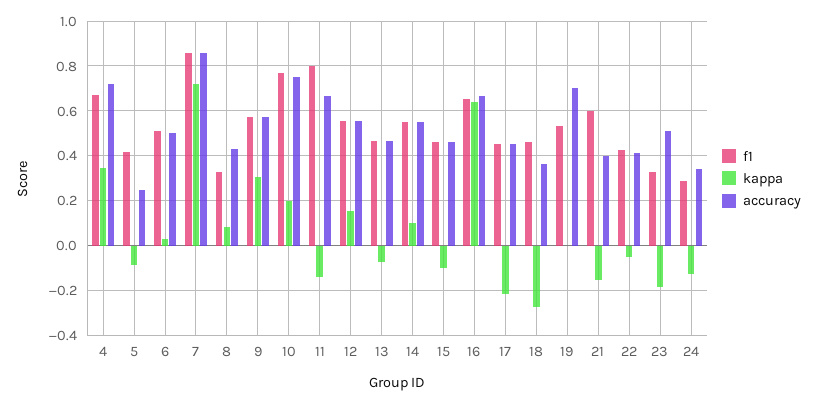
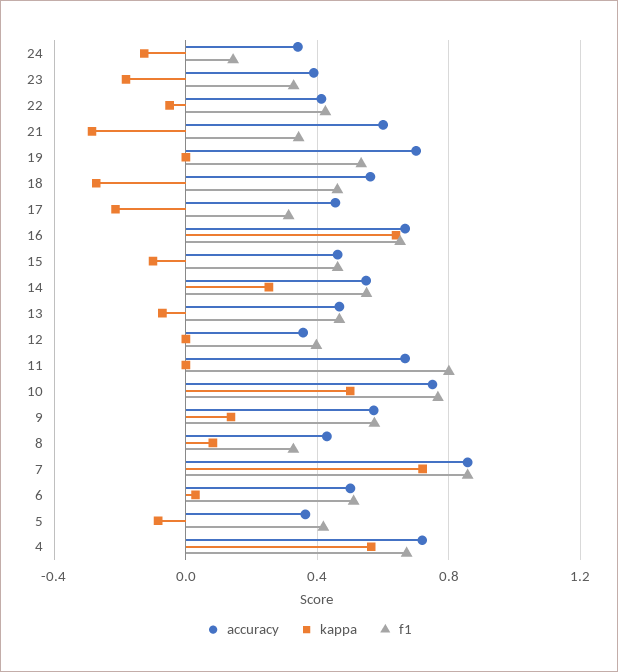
  {
    "f1": {
      "4": 0.65,
      "5": 0.4,
      "6": 0.5,
      "7": 0.85,
      "8": 0.35,
      "9": 0.55,
      "10": 0.75,
      "11": 0.8,
-     "12": 0.55,
+     "12": 0.4,
      "13": 0.45,
      "14": 0.55,
      "15": 0.45,
      "16": 0.65,
-     "17": 0.45,
+     "17": 0.3,
      "18": 0.45,
      "19": 0.55,
-     "21": 0.6,
+     "21": 0.35,
      "22": 0.4,
      "23": 0.35,
-     "24": 0.3
+     "24": 0.15
    },
    "kappa": {
-     "4": 0.35,
+     "4": 0.55,
      "5": -0.1,
      "6": 0.05,
      "7": 0.7,
      "8": 0.1,
-     "9": 0.3,
+     "9": 0.15,
-     "10": 0.2,
+     "10": 0.5,
-     "11": -0.15,
+     "11": 0,
-     "12": 0.15,
+     "12": 0,
      "13": -0.05,
-     "14": 0.1,
+     "14": 0.25,
      "15": -0.1,
      "16": 0.65,
      "17": -0.2,
      "18": -0.25,
      "19": 0,
-     "21": -0.15,
+     "21": -0.3,
      "22": -0.05,
      "23": -0.2,
      "24": -0.15
    },
    "accuracy": {
      "4": 0.7,
-     "5": 0.25,
+     "5": 0.35,
      "6": 0.5,
      "7": 0.85,
      "8": 0.45,
      "9": 0.55,
      "10": 0.75,
      "11": 0.65,
-     "12": 0.55,
+     "12": 0.35,
      "13": 0.45,
      "14": 0.55,
      "15": 0.45,
      "16": 0.65,
      "17": 0.45,
-     "18": 0.35,
+     "18": 0.55,
      "19": 0.7,
-     "21": 0.4,
+     "21": 0.6,
      "22": 0.4,
-     "23": 0.5,
+     "23": 0.4,
      "24": 0.35
    }
  }

